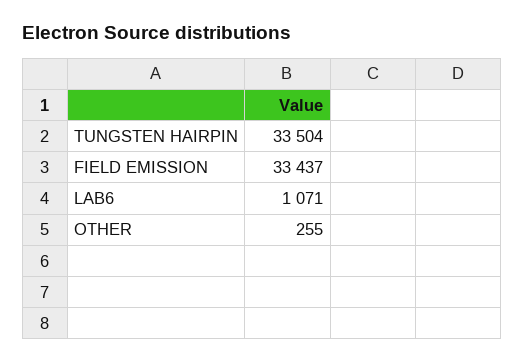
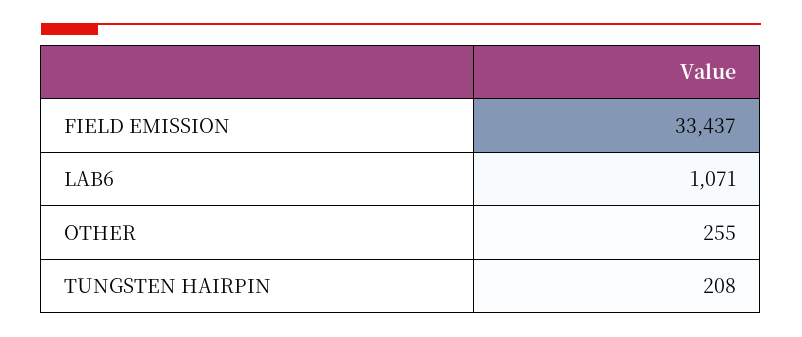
  {
-   "TUNGSTEN HAIRPIN": 33504,
+   "TUNGSTEN HAIRPIN": 208,
    "FIELD EMISSION": 33437,
    "LAB6": 1071,
    "OTHER": 255
  }

